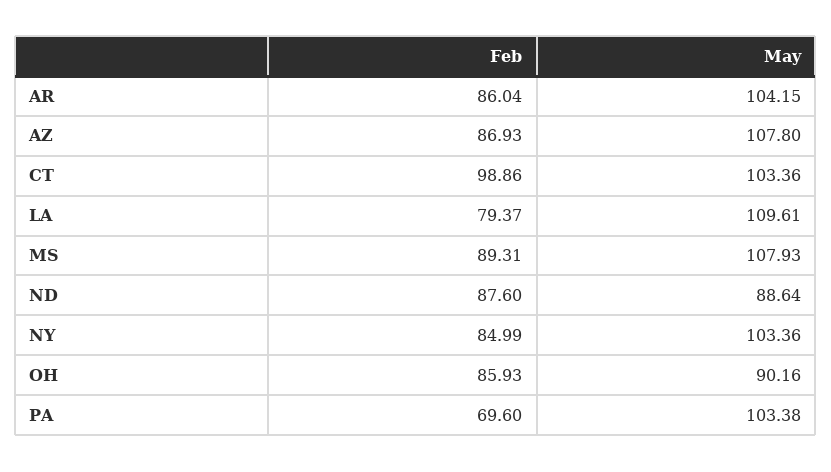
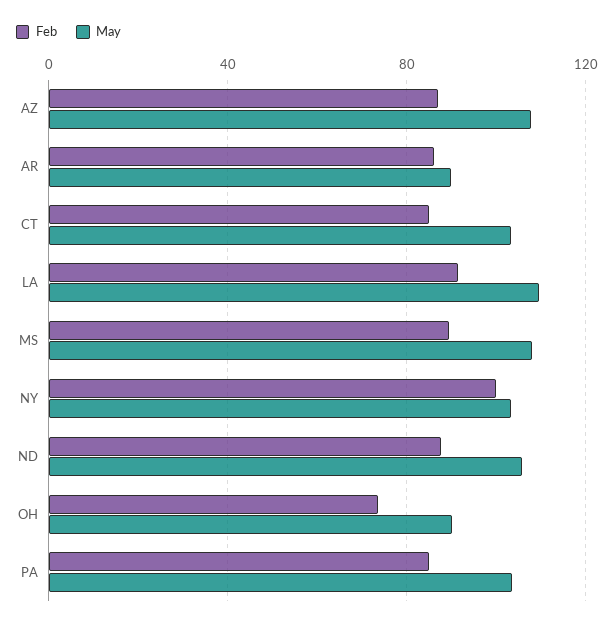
  {
    "Feb": {
      "AR": 86.04,
      "AZ": 86.93,
-     "CT": 98.86,
+     "CT": 85,
-     "LA": 79.37,
+     "LA": 90,
      "MS": 89.31,
      "ND": 87.6,
-     "NY": 84.99,
+     "NY": 100,
-     "OH": 85.93,
+     "OH": 75,
-     "PA": 69.6
+     "PA": 85
    },
    "May": {
-     "AR": 104.15,
+     "AR": 90,
      "AZ": 107.8,
      "CT": 103.36,
      "LA": 109.61,
      "MS": 107.93,
-     "ND": 88.64,
+     "ND": 105,
      "NY": 103.36,
      "OH": 90.16,
      "PA": 103.38
    }
  }

